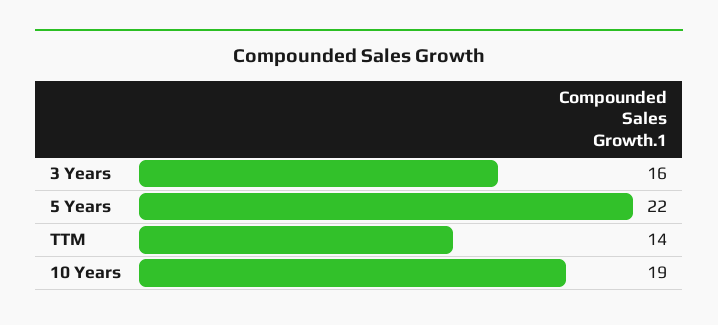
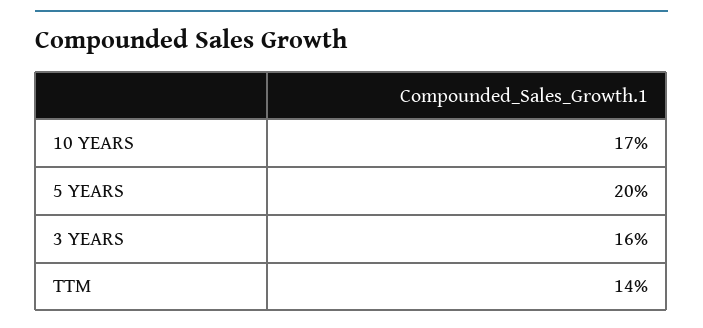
  {
    "3 Years": 16,
-   "5 Years": 22,
+   "5 Years": 20,
    "TTM": 14,
-   "10 Years": 19
+   "10 Years": 17
  }

